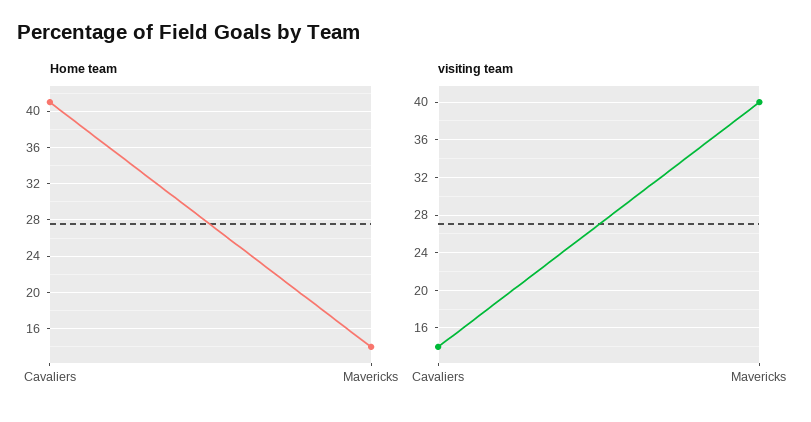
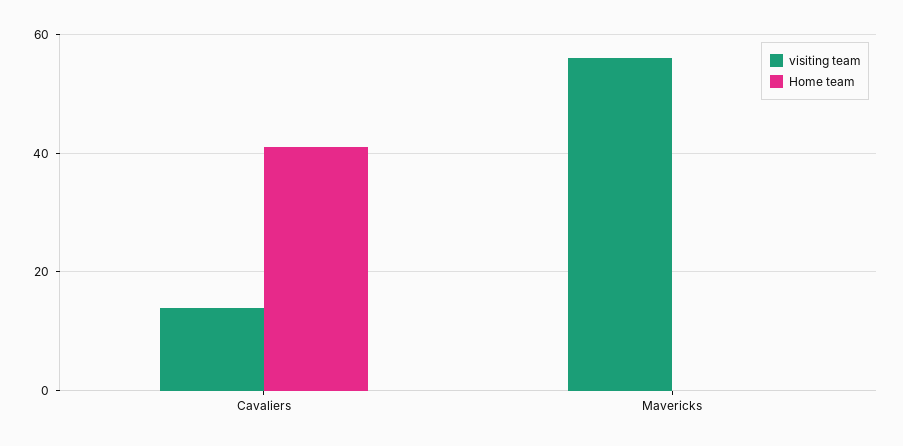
  {
    "Home team": {
      "Cavaliers": 41,
-     "Mavericks": 14
+     "Mavericks": 0
    },
    "visiting team": {
      "Cavaliers": 14,
-     "Mavericks": 40
+     "Mavericks": 55
    }
  }

